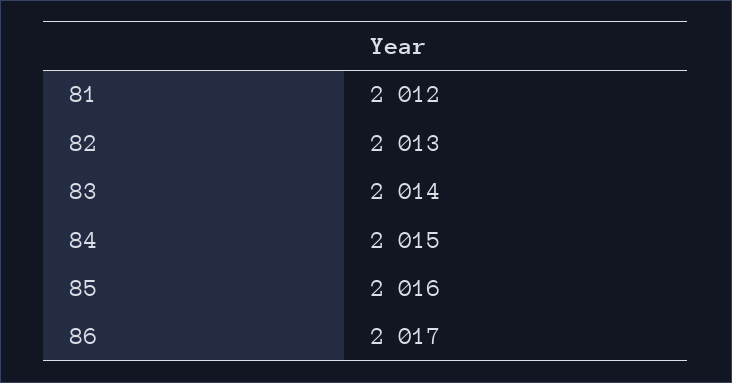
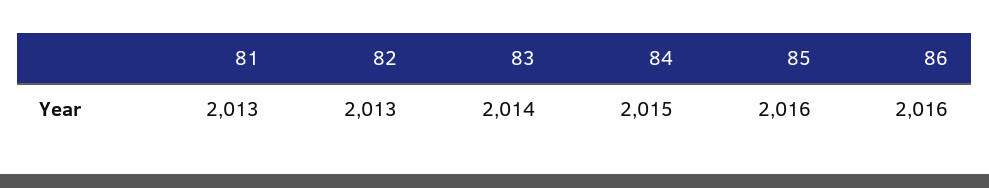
  {
-   "81": 2012,
+   "81": 2013,
    "82": 2013,
    "83": 2014,
    "84": 2015,
    "85": 2016,
-   "86": 2017
+   "86": 2016
  }

